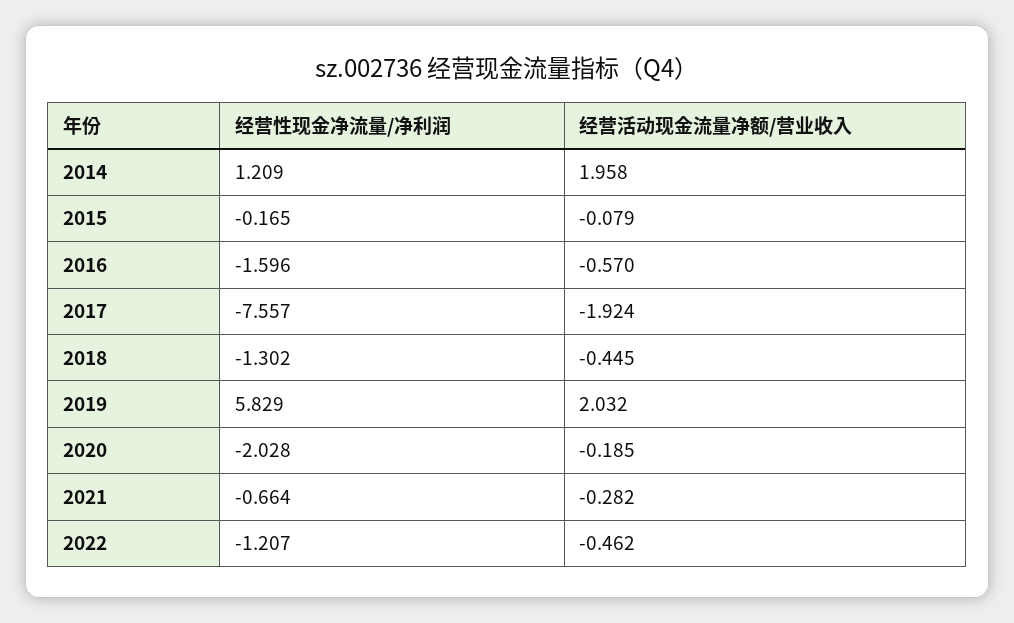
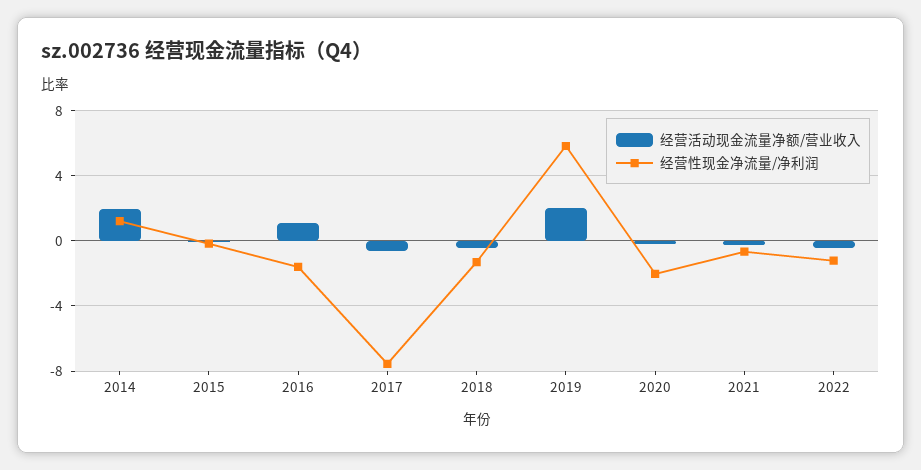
  {
    "经营性现金净流量/净利润": {
      "2014": 1.209,
      "2015": -0.165,
      "2016": -1.596,
      "2017": -7.557,
      "2018": -1.302,
      "2019": 5.829,
      "2020": -2.028,
      "2021": -0.664,
      "2022": -1.207
    },
    "经营活动现金流量净额/营业收入": {
      "2014": 1.958,
      "2015": -0.079,
-     "2016": -0.57,
+     "2016": 1,
-     "2017": -1.924,
+     "2017": -0.5,
      "2018": -0.445,
      "2019": 2.032,
      "2020": -0.185,
      "2021": -0.282,
      "2022": -0.462
    }
  }

